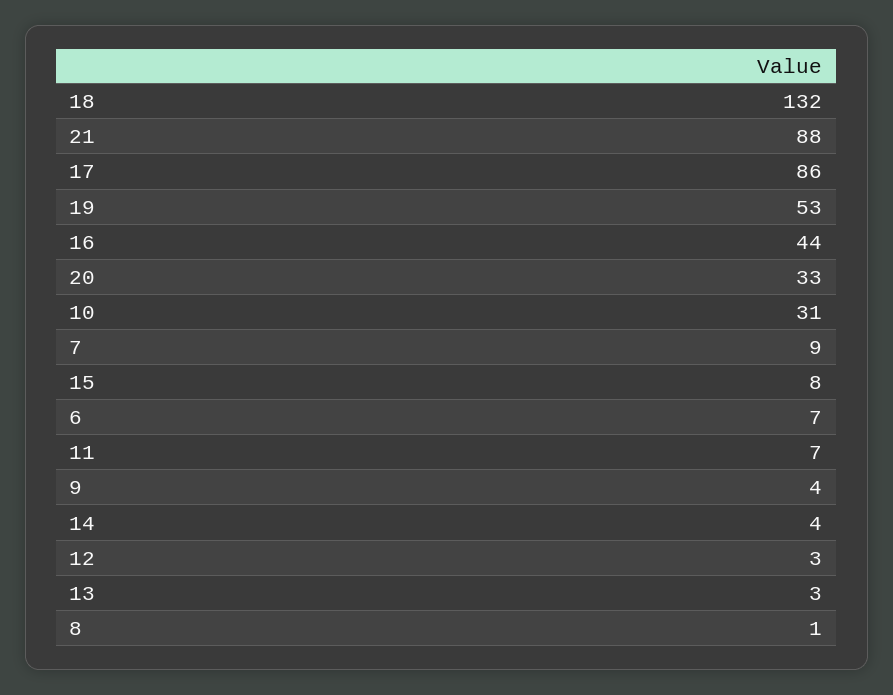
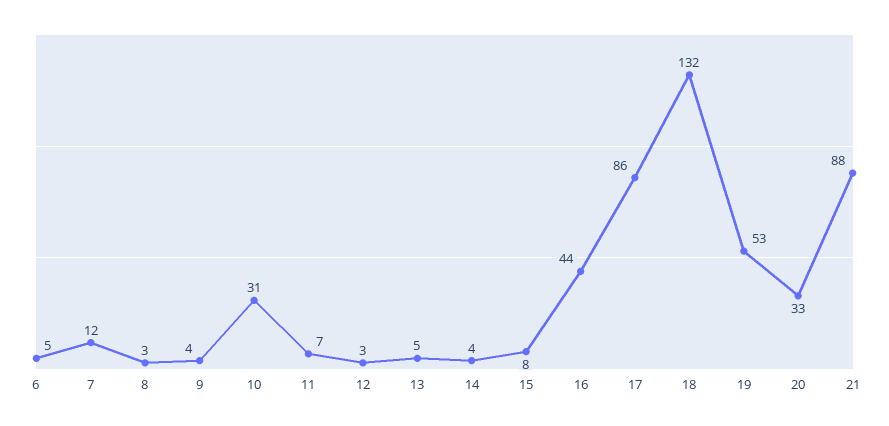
  {
    "18": 132,
    "21": 88,
    "17": 86,
    "19": 53,
    "16": 44,
    "20": 33,
    "10": 31,
-   "7": 9,
+   "7": 12,
    "15": 8,
-   "6": 7,
+   "6": 5,
    "11": 7,
    "9": 4,
    "14": 4,
    "12": 3,
-   "13": 3,
+   "13": 5,
-   "8": 1
+   "8": 3
  }

